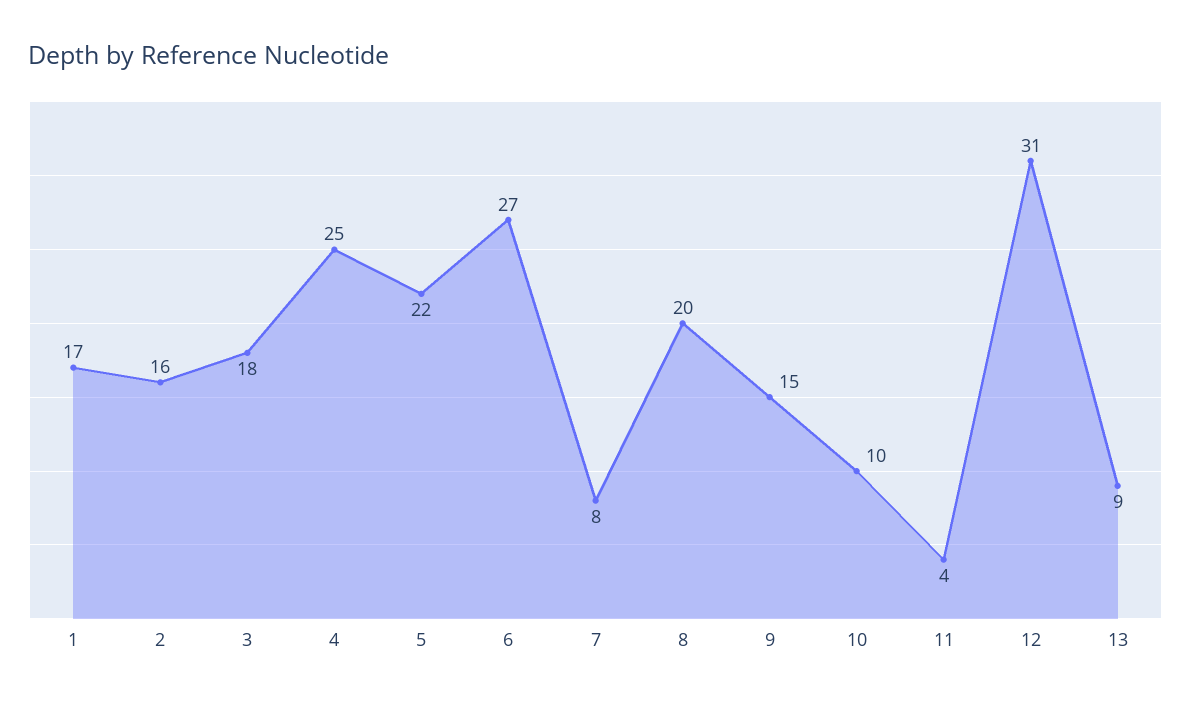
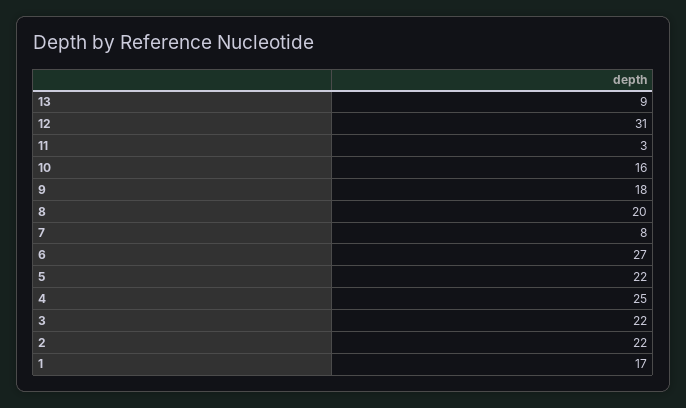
  {
    "1": 17,
-   "2": 16,
+   "2": 22,
-   "3": 18,
+   "3": 22,
    "4": 25,
    "5": 22,
    "6": 27,
    "7": 8,
    "8": 20,
-   "9": 15,
+   "9": 18,
-   "10": 10,
+   "10": 16,
-   "11": 4,
+   "11": 3,
    "12": 31,
    "13": 9
  }

